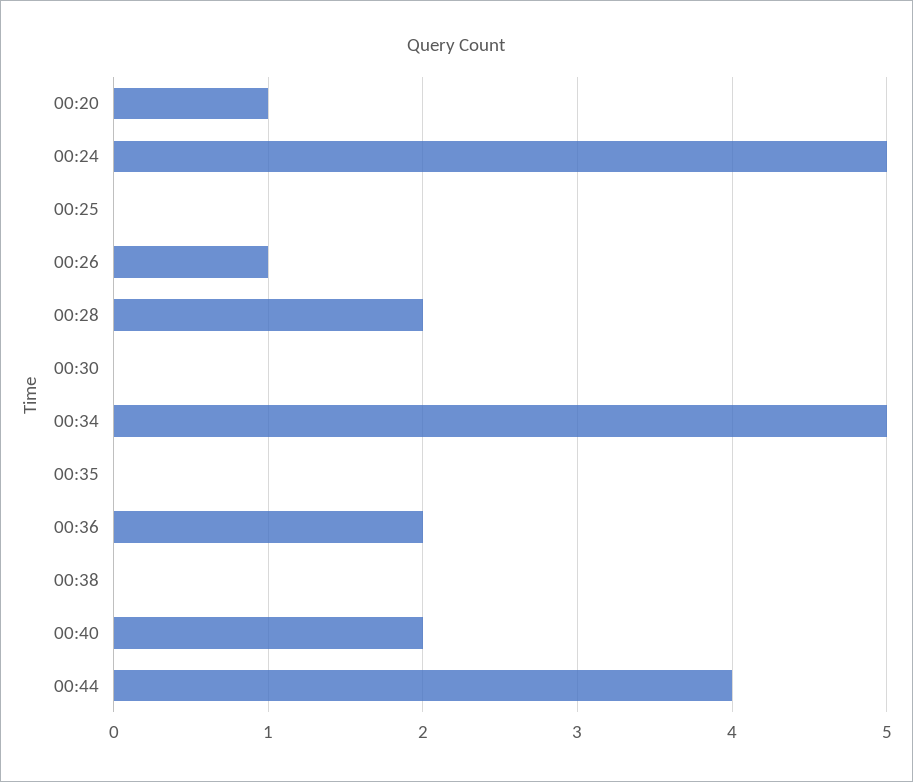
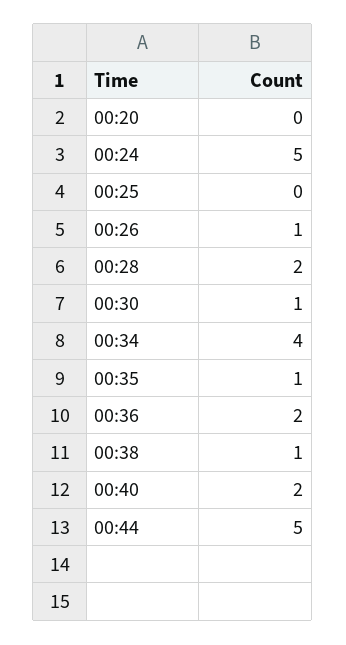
  {
-   "00:20": 1,
+   "00:20": 0,
    "00:24": 5,
    "00:25": 0,
    "00:26": 1,
    "00:28": 2,
-   "00:30": 0,
+   "00:30": 1,
-   "00:34": 5,
+   "00:34": 4,
-   "00:35": 0,
+   "00:35": 1,
    "00:36": 2,
-   "00:38": 0,
+   "00:38": 1,
    "00:40": 2,
-   "00:44": 4
+   "00:44": 5
  }

